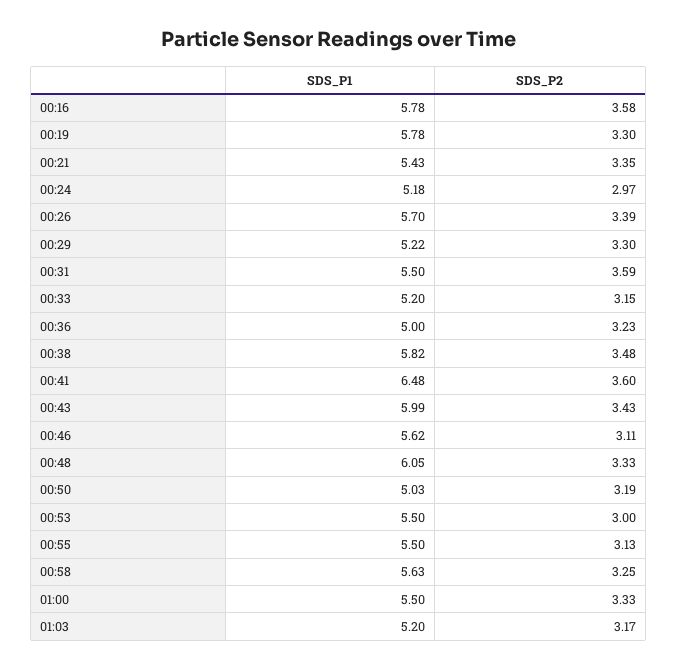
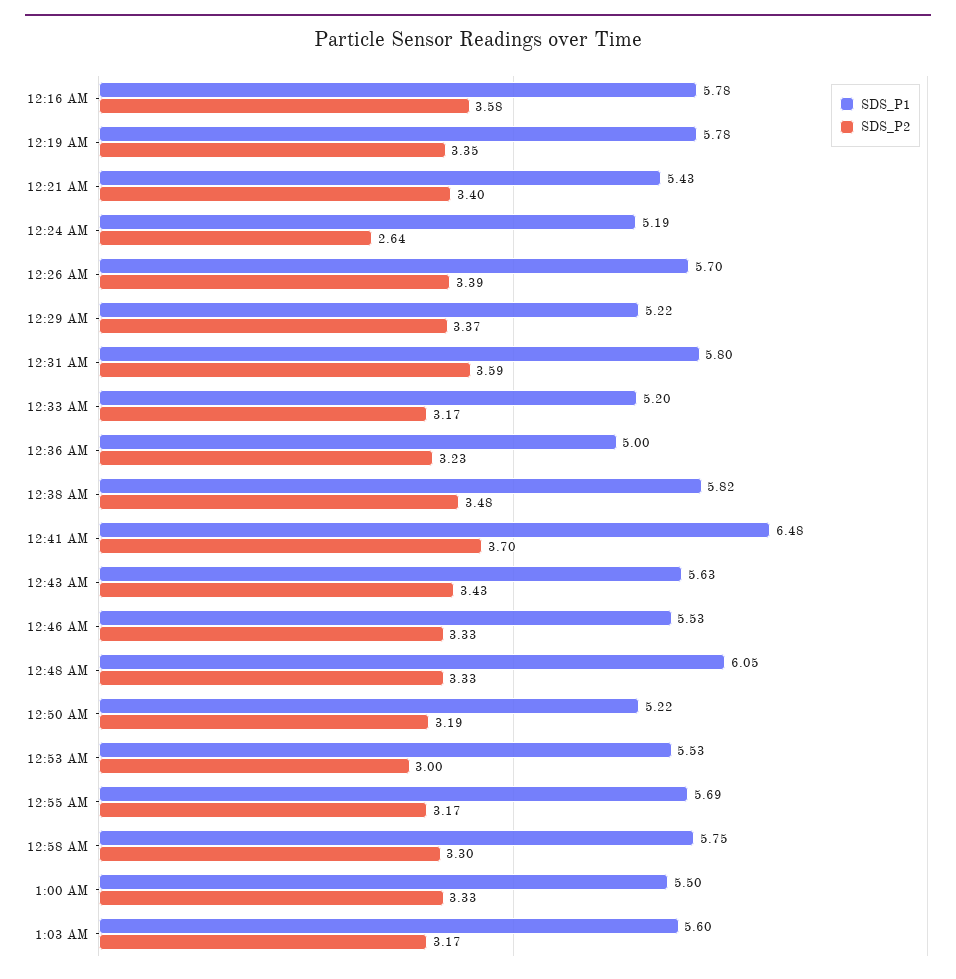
  {
    "SDS_P1": {
      "00:16": 5.78,
      "00:19": 5.78,
      "00:21": 5.43,
-     "00:24": 5.18,
+     "00:24": 5.19,
      "00:26": 5.7,
      "00:29": 5.22,
-     "00:31": 5.5,
+     "00:31": 5.8,
      "00:33": 5.2,
      "00:36": 5,
      "00:38": 5.82,
      "00:41": 6.48,
-     "00:43": 5.99,
+     "00:43": 5.63,
-     "00:46": 5.62,
+     "00:46": 5.53,
      "00:48": 6.05,
-     "00:50": 5.03,
+     "00:50": 5.22,
-     "00:53": 5.5,
+     "00:53": 5.53,
-     "00:55": 5.5,
+     "00:55": 5.69,
-     "00:58": 5.63,
+     "00:58": 5.75,
      "01:00": 5.5,
-     "01:03": 5.2
+     "01:03": 5.6
    },
    "SDS_P2": {
      "00:16": 3.58,
-     "00:19": 3.3,
+     "00:19": 3.35,
-     "00:21": 3.35,
+     "00:21": 3.4,
-     "00:24": 2.97,
+     "00:24": 2.64,
      "00:26": 3.39,
-     "00:29": 3.3,
+     "00:29": 3.37,
      "00:31": 3.59,
-     "00:33": 3.15,
+     "00:33": 3.17,
      "00:36": 3.23,
      "00:38": 3.48,
-     "00:41": 3.6,
+     "00:41": 3.7,
      "00:43": 3.43,
-     "00:46": 3.11,
+     "00:46": 3.33,
      "00:48": 3.33,
      "00:50": 3.19,
      "00:53": 3,
-     "00:55": 3.13,
+     "00:55": 3.17,
-     "00:58": 3.25,
+     "00:58": 3.3,
      "01:00": 3.33,
      "01:03": 3.17
    }
  }

